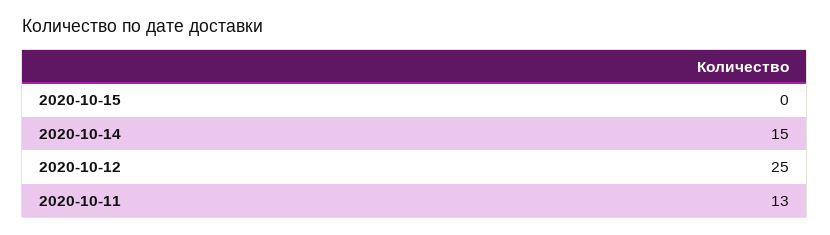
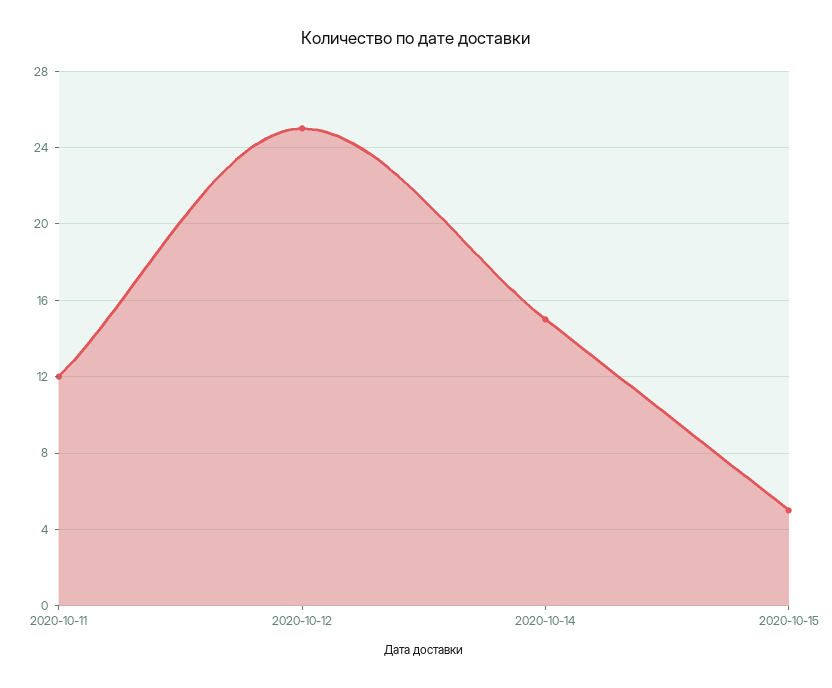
  {
-   "2020-10-15": 0,
+   "2020-10-15": 5,
    "2020-10-14": 15,
    "2020-10-12": 25,
-   "2020-10-11": 13
+   "2020-10-11": 12
  }

